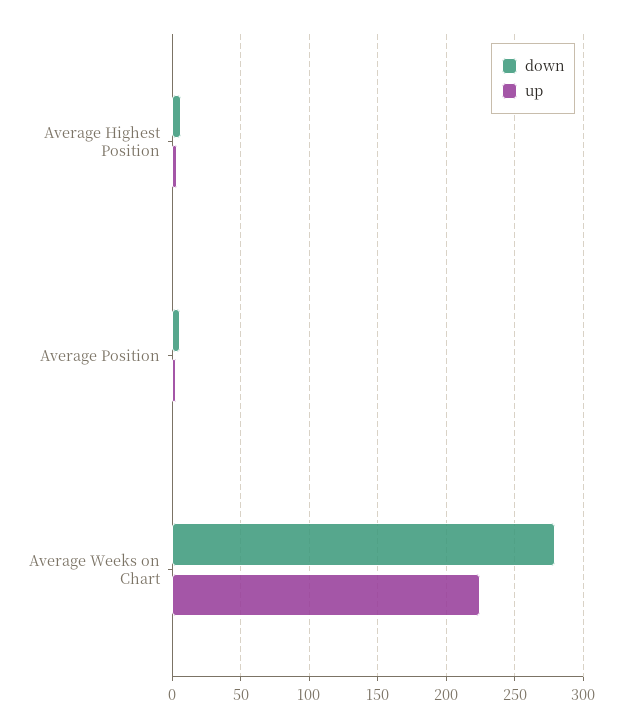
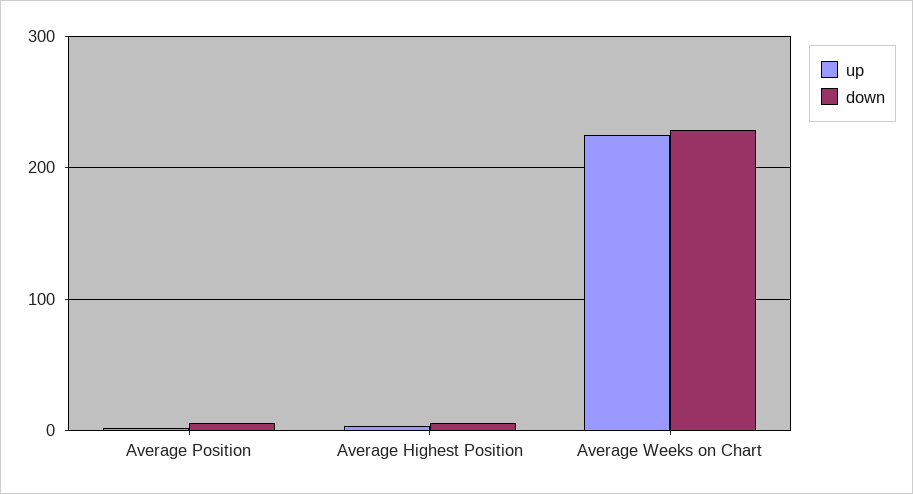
  {
    "down": {
      "Average Highest Position": 5,
      "Average Position": 5,
-     "Average Weeks on Chart": 280
+     "Average Weeks on Chart": 230
    },
    "up": {
      "Average Highest Position": 5,
      "Average Position": 5,
      "Average Weeks on Chart": 225
    }
  }

